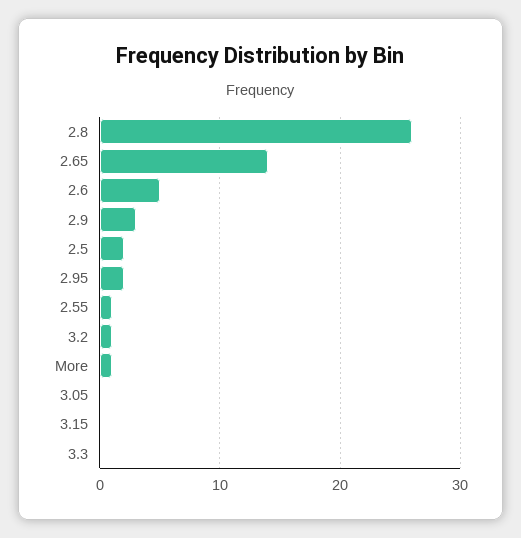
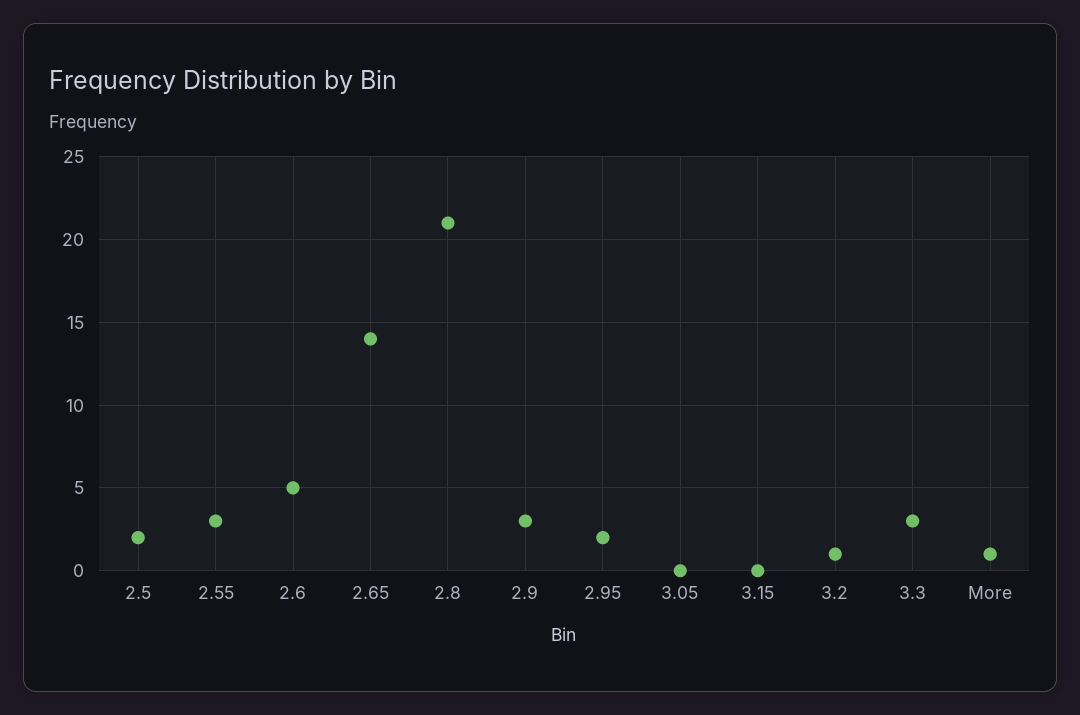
  {
-   "2.8": 26,
+   "2.8": 21,
    "2.65": 14,
    "2.6": 5,
    "2.9": 3,
    "2.5": 2,
    "2.95": 2,
-   "2.55": 1,
+   "2.55": 3,
    "3.2": 1,
    "More": 1,
    "3.05": 0,
    "3.15": 0,
-   "3.3": 0
+   "3.3": 3
  }

